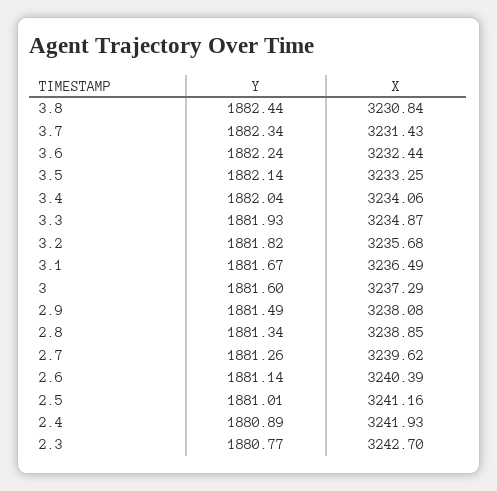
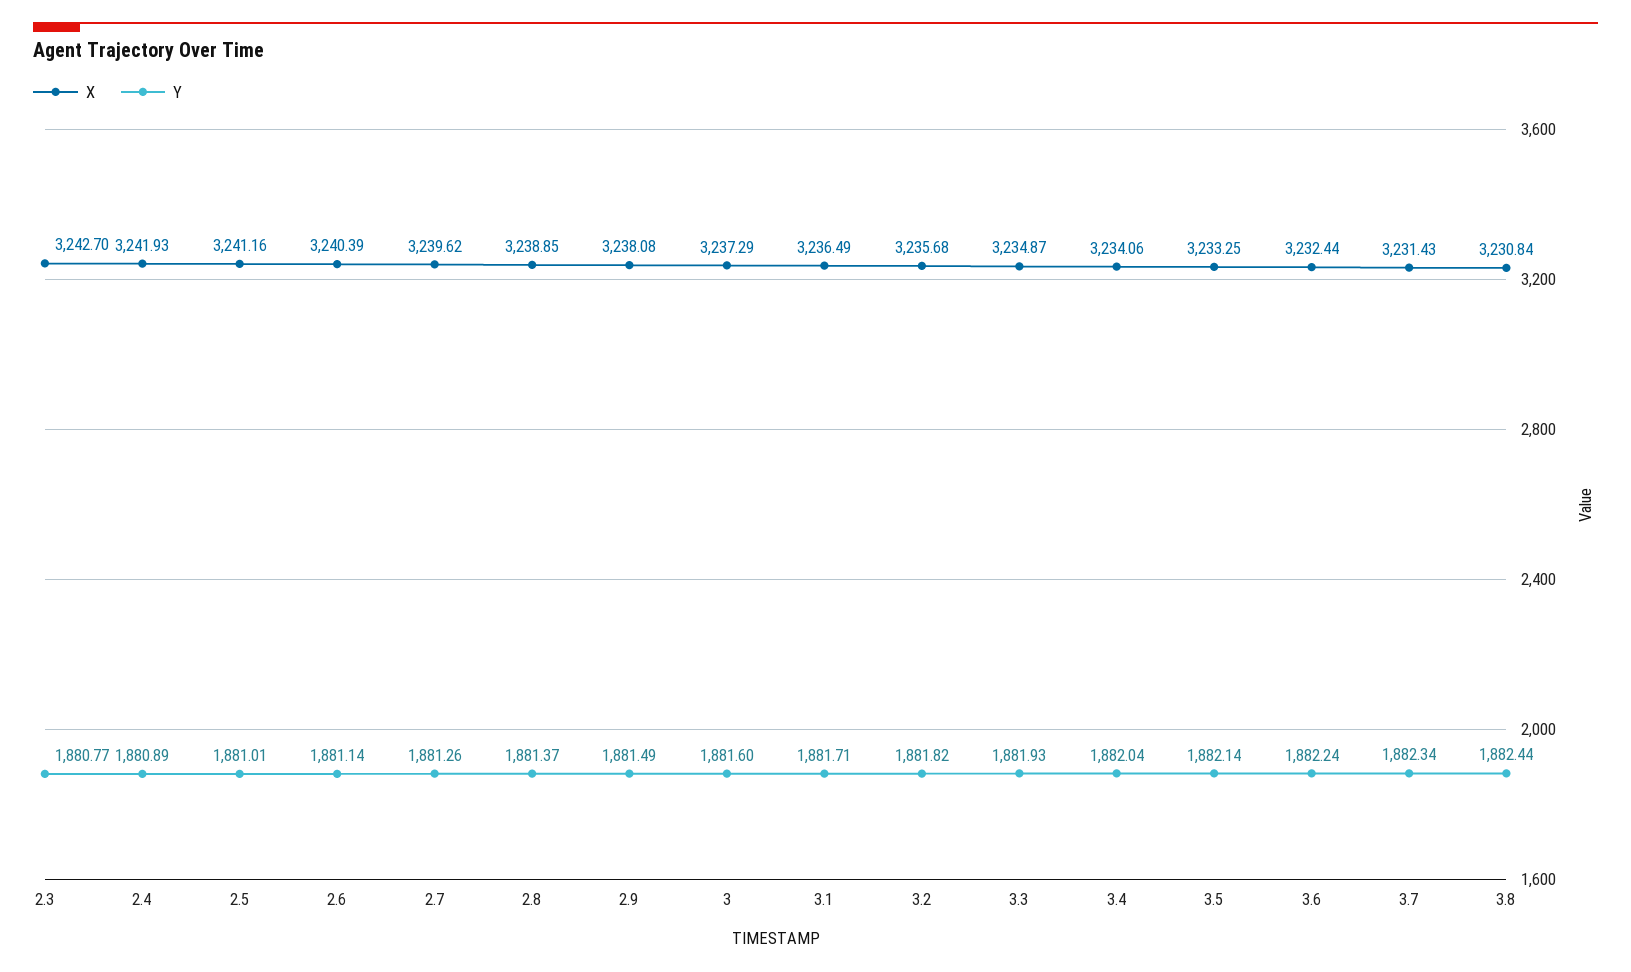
  {
    "Y": {
      "3.8": 1882.44,
      "3.7": 1882.34,
      "3.6": 1882.24,
      "3.5": 1882.14,
      "3.4": 1882.04,
      "3.3": 1881.93,
      "3.2": 1881.82,
-     "3.1": 1881.67,
+     "3.1": 1881.71,
      "3": 1881.6,
      "2.9": 1881.49,
-     "2.8": 1881.34,
+     "2.8": 1881.37,
      "2.7": 1881.26,
      "2.6": 1881.14,
      "2.5": 1881.01,
      "2.4": 1880.89,
      "2.3": 1880.77
    },
    "X": {
      "3.8": 3230.84,
      "3.7": 3231.43,
      "3.6": 3232.44,
      "3.5": 3233.25,
      "3.4": 3234.06,
      "3.3": 3234.87,
      "3.2": 3235.68,
      "3.1": 3236.49,
      "3": 3237.29,
      "2.9": 3238.08,
      "2.8": 3238.85,
      "2.7": 3239.62,
      "2.6": 3240.39,
      "2.5": 3241.16,
      "2.4": 3241.93,
      "2.3": 3242.7
    }
  }

